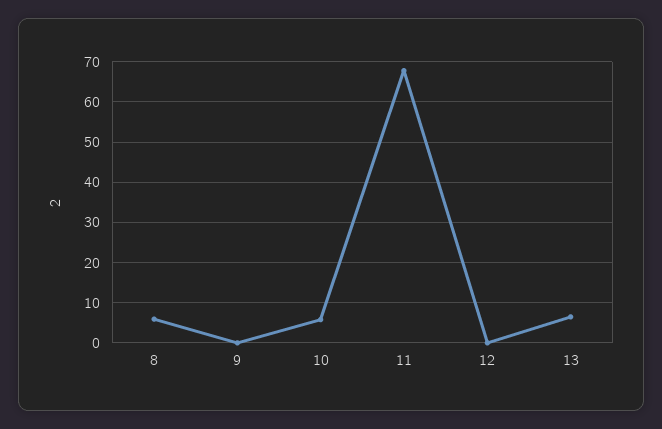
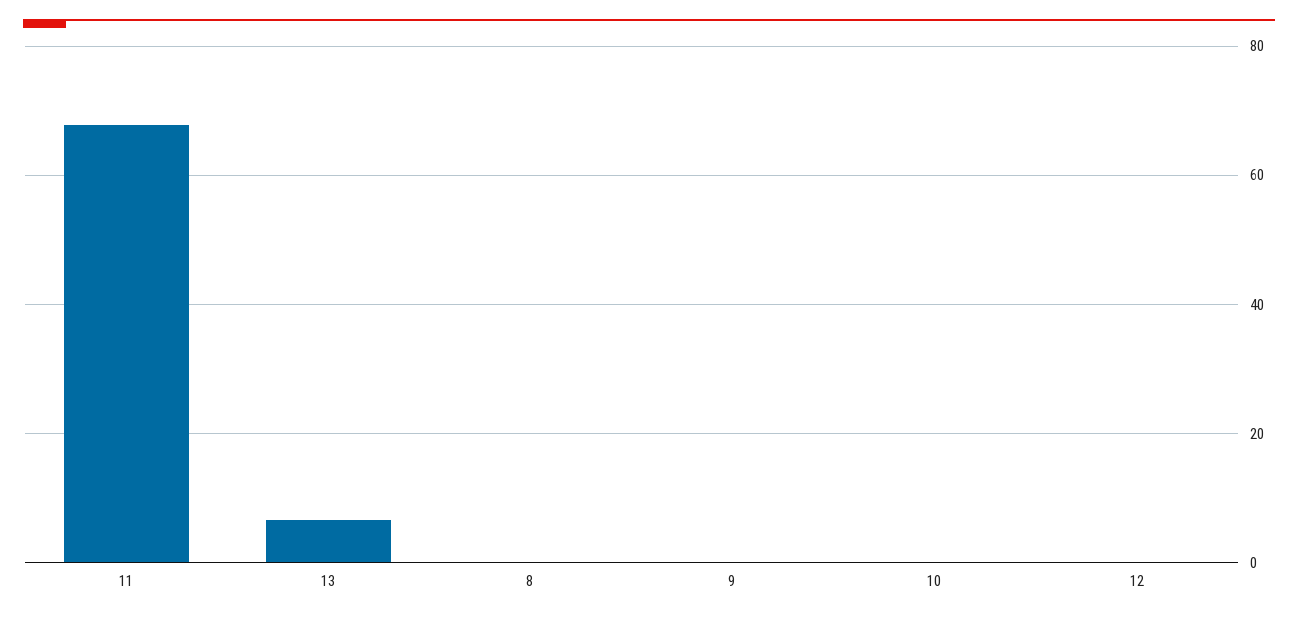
  {
-   "8": 6,
+   "8": 0,
    "9": 0,
-   "10": 6,
+   "10": 0,
    "11": 68,
    "12": 0,
    "13": 6
  }

